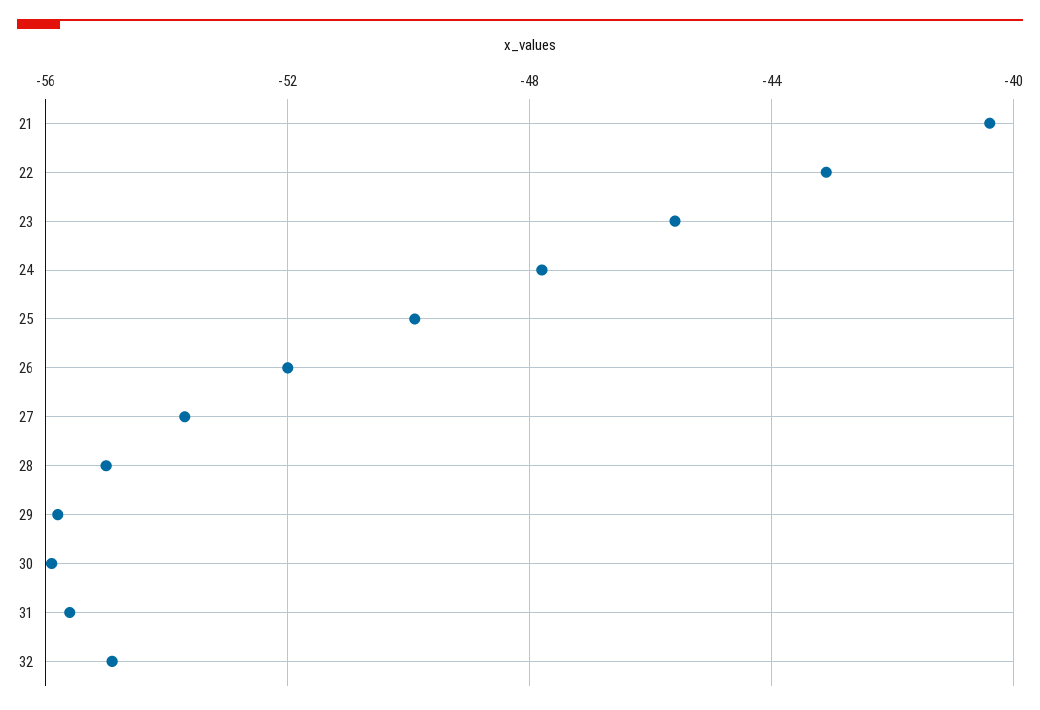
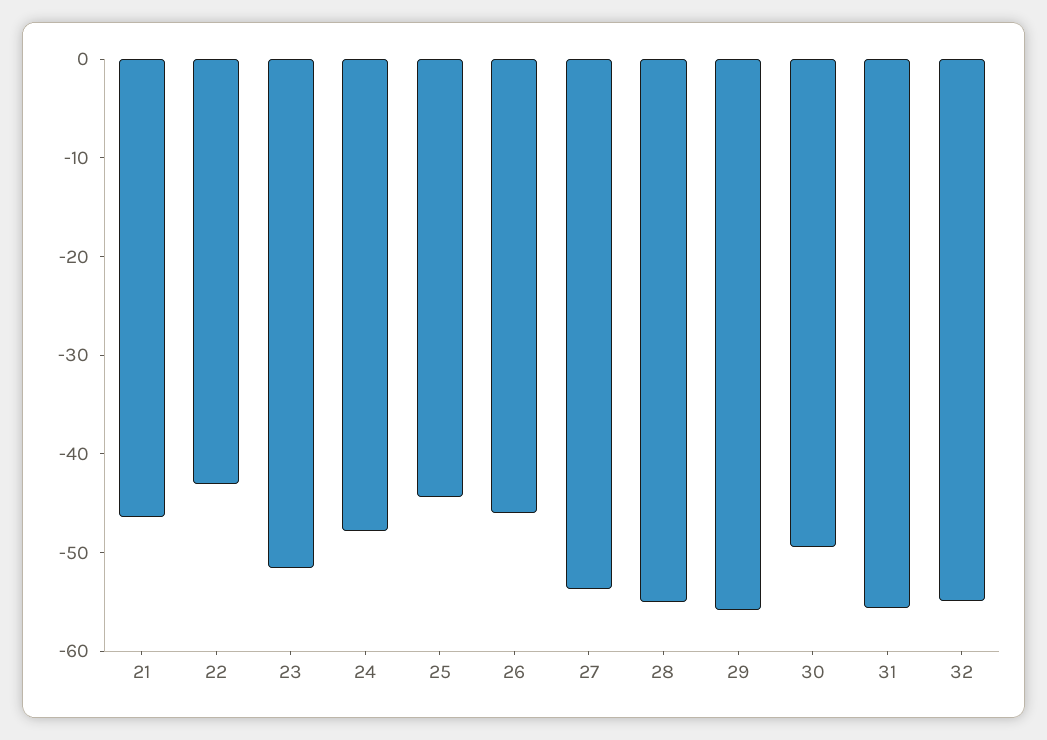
  {
-   "21": -40.5,
+   "21": -46,
    "22": -43,
-   "23": -45.5,
+   "23": -52,
    "24": -48,
-   "25": -50,
+   "25": -44,
-   "26": -52,
+   "26": -46,
    "27": -53.5,
    "28": -55,
    "29": -56,
-   "30": -56,
+   "30": -50,
    "31": -55.5,
    "32": -55
  }

